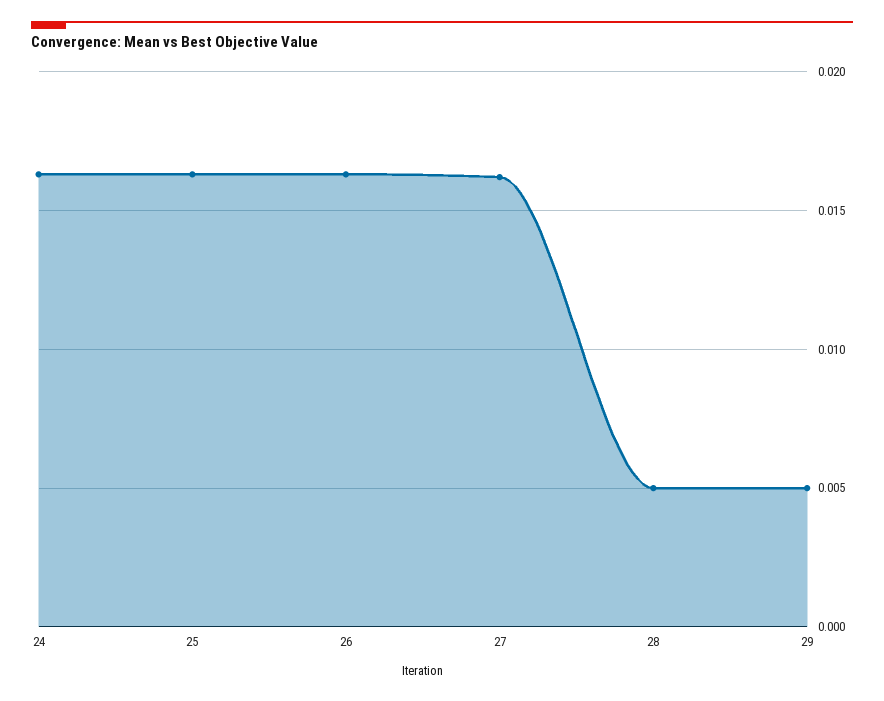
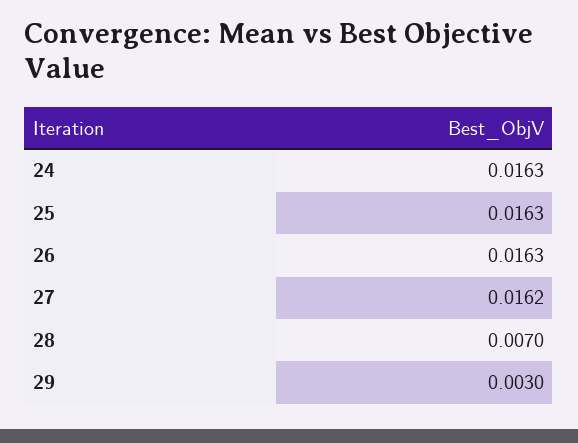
  {
    "24": 0.0163,
    "25": 0.0163,
    "26": 0.0163,
    "27": 0.0162,
-   "28": 0.005,
+   "28": 0.007,
-   "29": 0.005
+   "29": 0.003
  }

